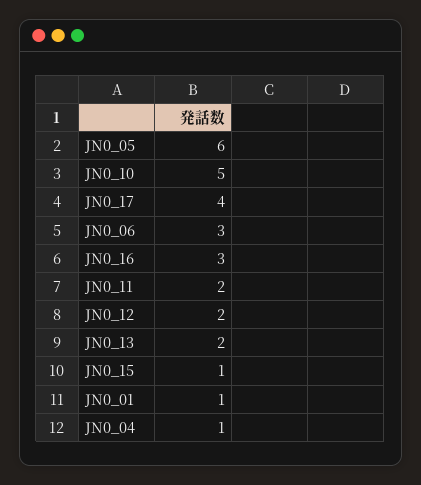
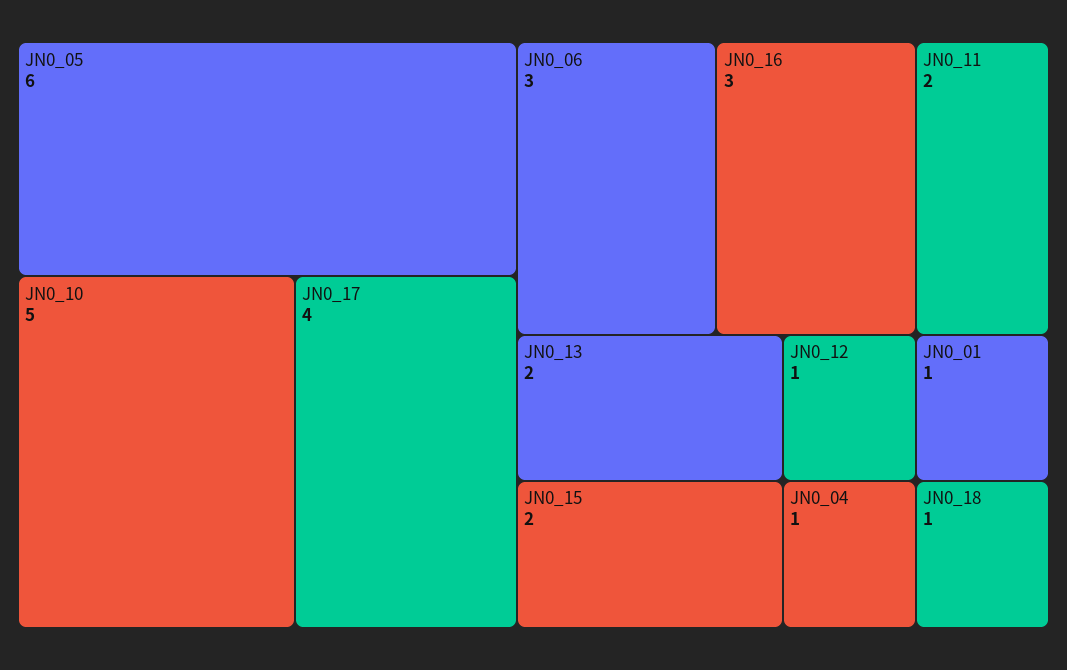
  {
    "JN0_05": 6,
    "JN0_10": 5,
    "JN0_17": 4,
    "JN0_06": 3,
    "JN0_16": 3,
    "JN0_11": 2,
-   "JN0_12": 2,
+   "JN0_12": 1,
    "JN0_13": 2,
-   "JN0_15": 1,
+   "JN0_15": 2,
    "JN0_01": 1,
-   "JN0_04": 1
+   "JN0_04": 1,
+   "JN0_18": 1
  }

